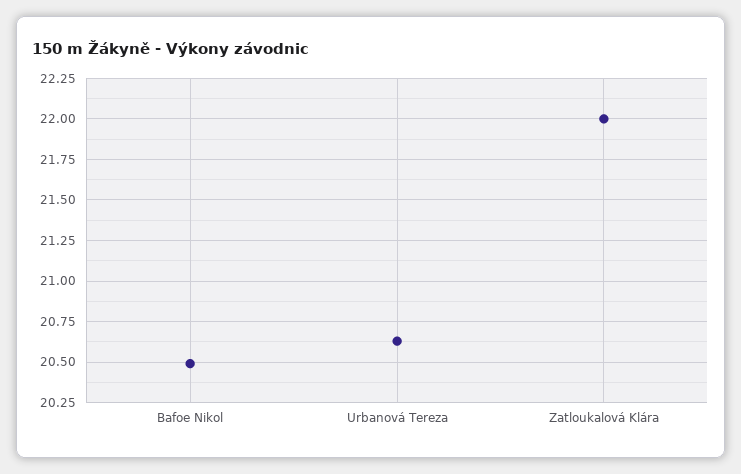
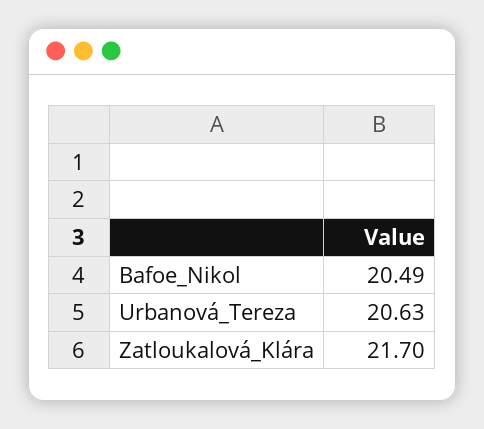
  {
    "Bafoe Nikol": 20.49,
    "Urbanová Tereza": 20.63,
-   "Zatloukalová Klára": 22
+   "Zatloukalová Klára": 21.7
  }

